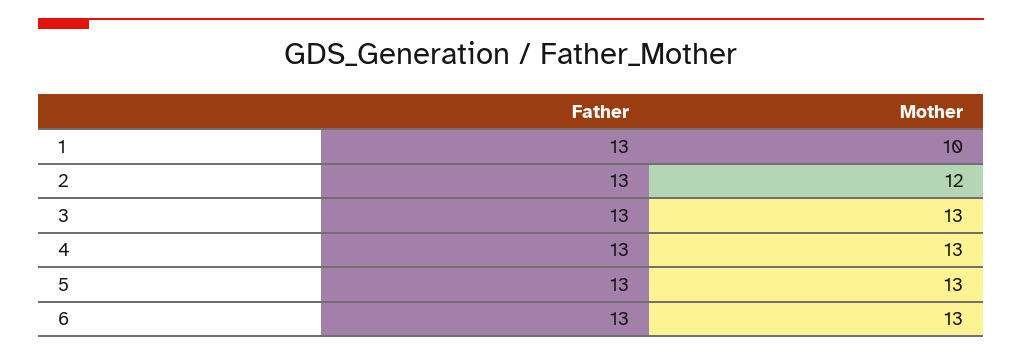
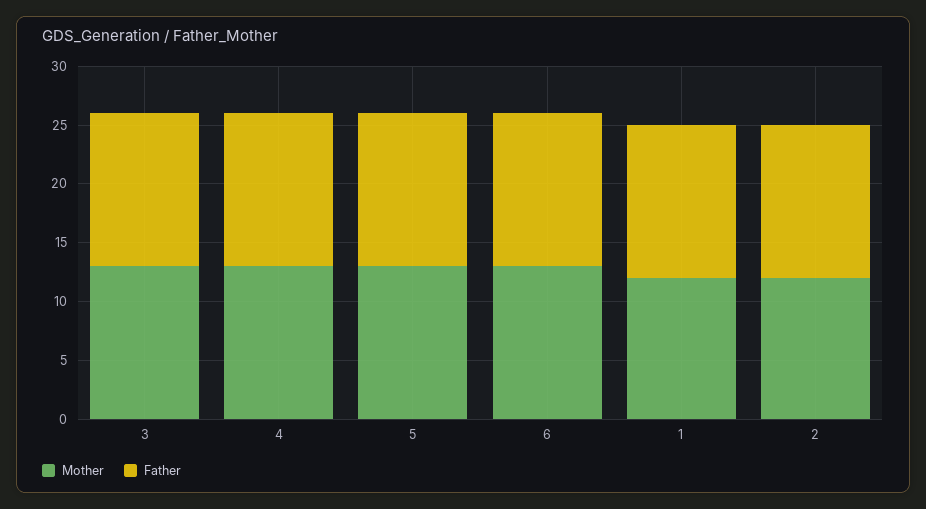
  {
    "Father": {
      "1": 13,
      "2": 13,
      "3": 13,
      "4": 13,
      "5": 13,
      "6": 13
    },
    "Mother": {
-     "1": 10,
+     "1": 12,
      "2": 12,
      "3": 13,
      "4": 13,
      "5": 13,
      "6": 13
    }
  }

